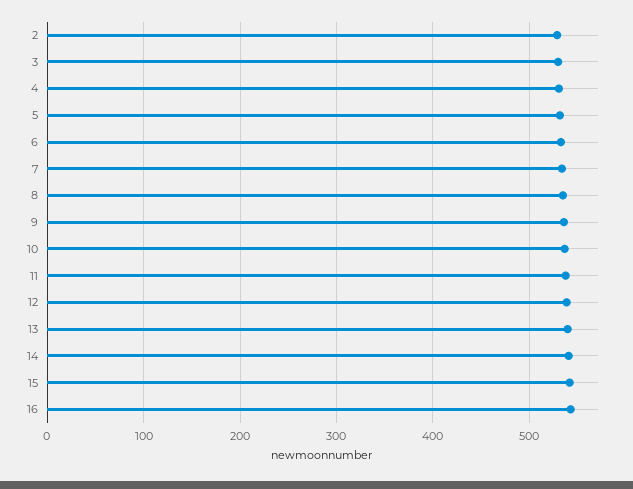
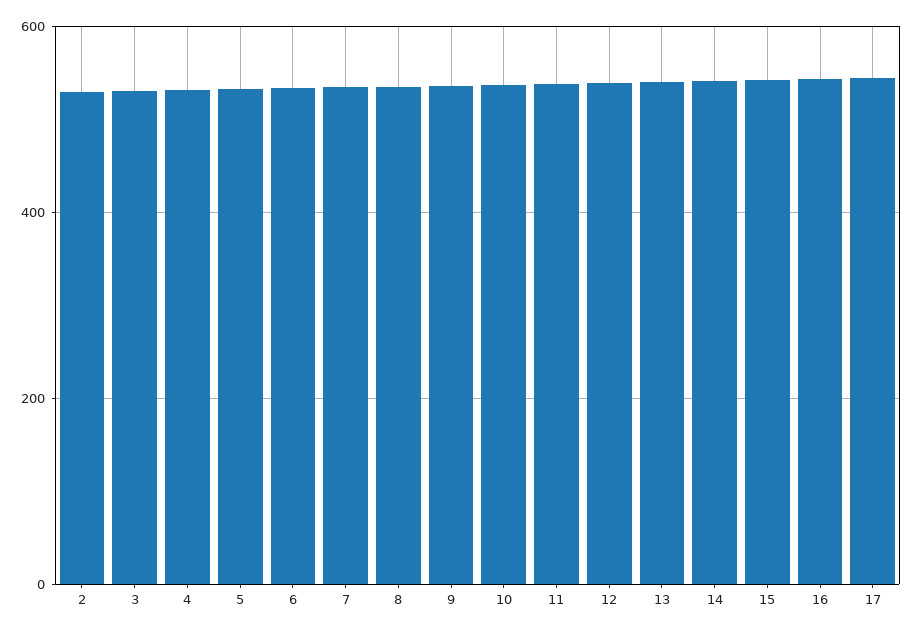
  {
    "2": 530,
    "3": 530,
    "4": 530,
    "5": 530,
    "6": 530,
    "7": 530,
    "8": 540,
    "9": 540,
    "10": 540,
    "11": 540,
    "12": 540,
    "13": 540,
    "14": 540,
    "15": 540,
-   "16": 540
+   "16": 540,
+   "17": 540
  }

